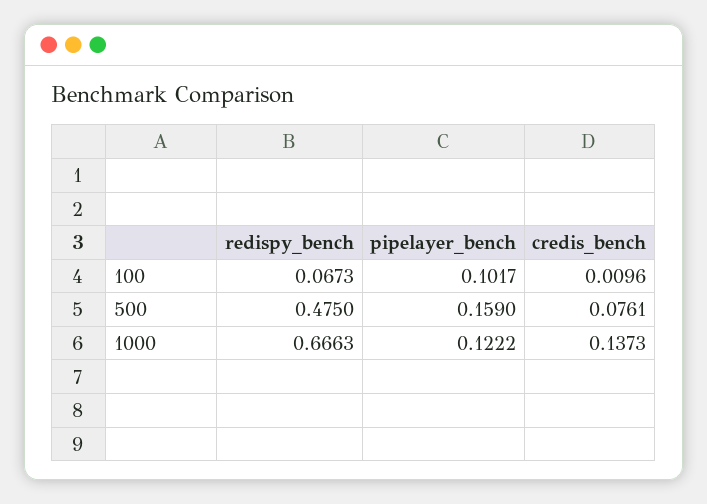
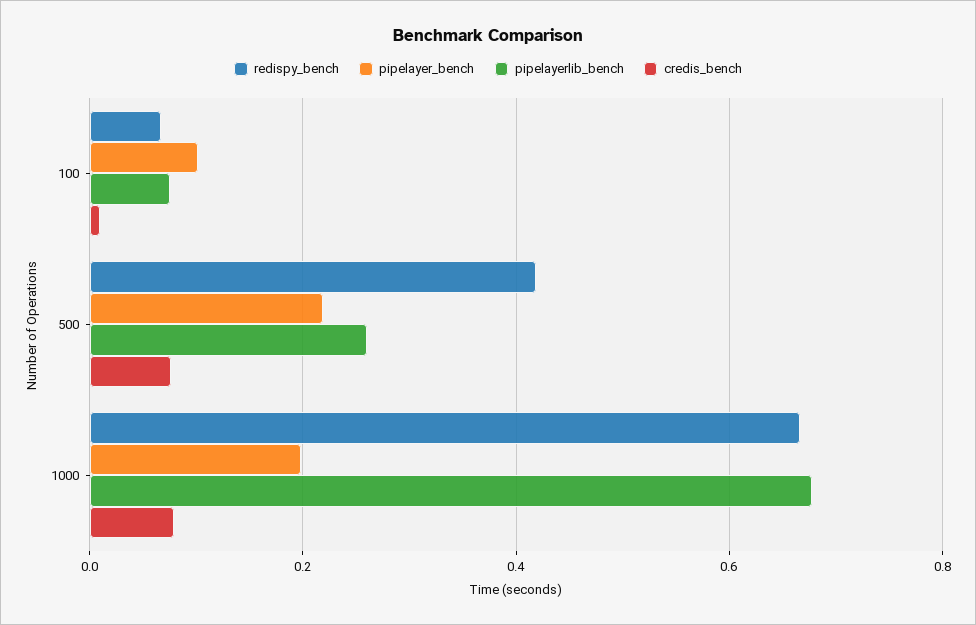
  {
    "redispy_bench": {
      "100": 0.0673,
-     "500": 0.475,
+     "500": 0.42,
      "1000": 0.6663
    },
    "pipelayer_bench": {
      "100": 0.1017,
-     "500": 0.159,
+     "500": 0.22,
-     "1000": 0.1222
+     "1000": 0.2
    },
    "credis_bench": {
      "100": 0.0096,
      "500": 0.0761,
-     "1000": 0.1373
+     "1000": 0.08
-   }
+   },
+   "pipelayerlib_bench": {
+     "100": 0.08,
+     "500": 0.26,
+     "1000": 0.68
+   }
  }

